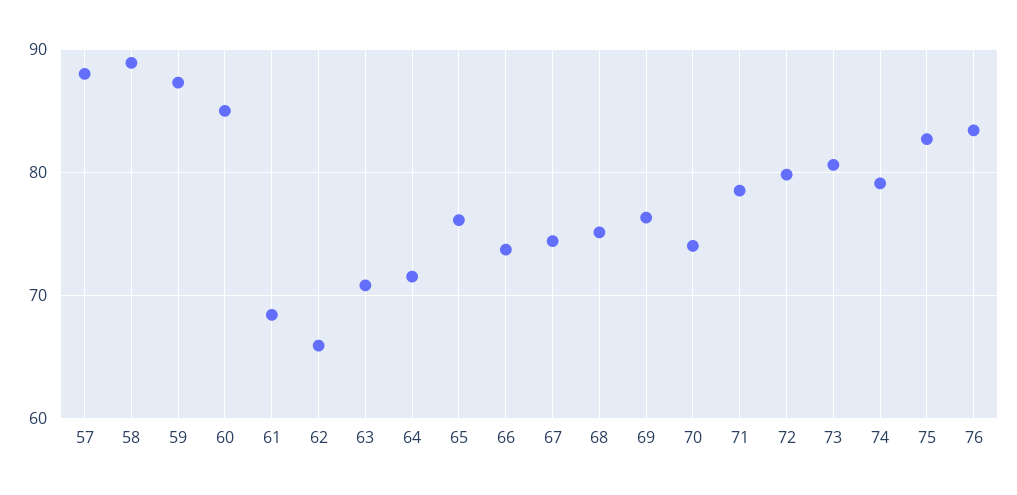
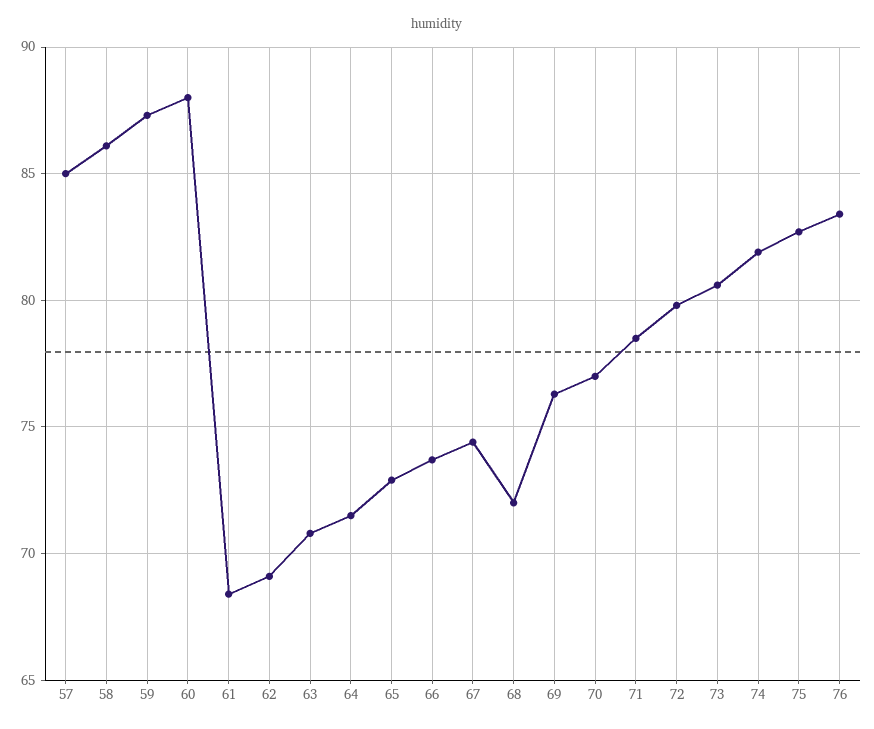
  {
-   "57": 88,
+   "57": 85,
-   "58": 89,
+   "58": 86,
    "59": 87.5,
-   "60": 85,
+   "60": 88,
    "61": 68.5,
-   "62": 66,
+   "62": 69,
    "63": 71,
    "64": 71.5,
-   "65": 76,
+   "65": 73,
    "66": 73.5,
    "67": 74.5,
-   "68": 75,
+   "68": 72,
    "69": 76.5,
-   "70": 74,
+   "70": 77,
    "71": 78.5,
    "72": 80,
    "73": 80.5,
-   "74": 79,
+   "74": 82,
    "75": 82.5,
    "76": 83.5
  }

